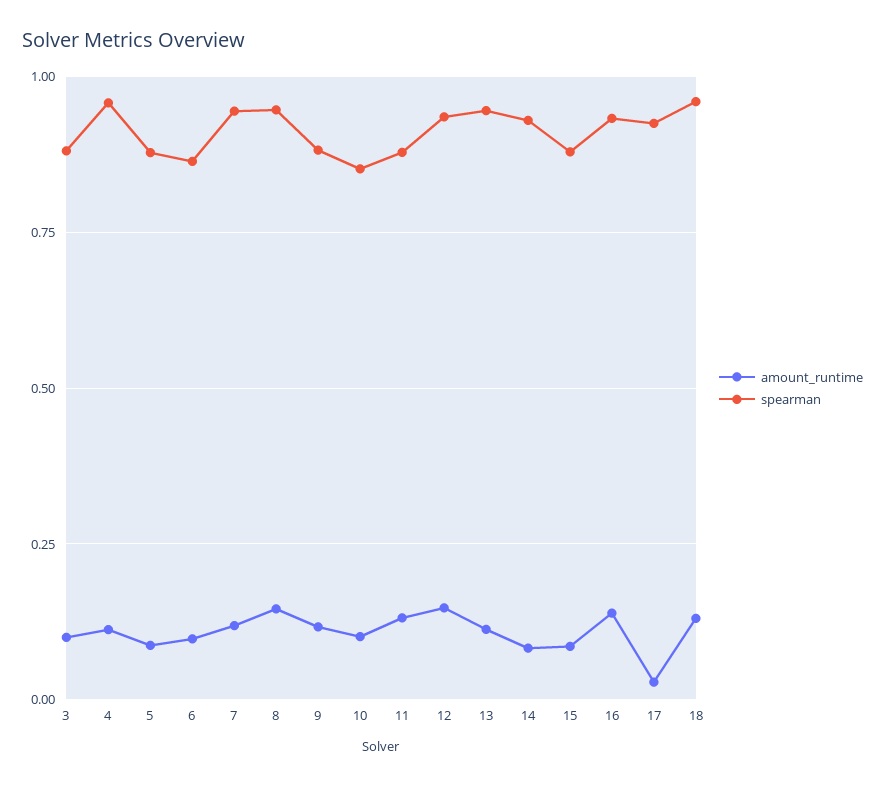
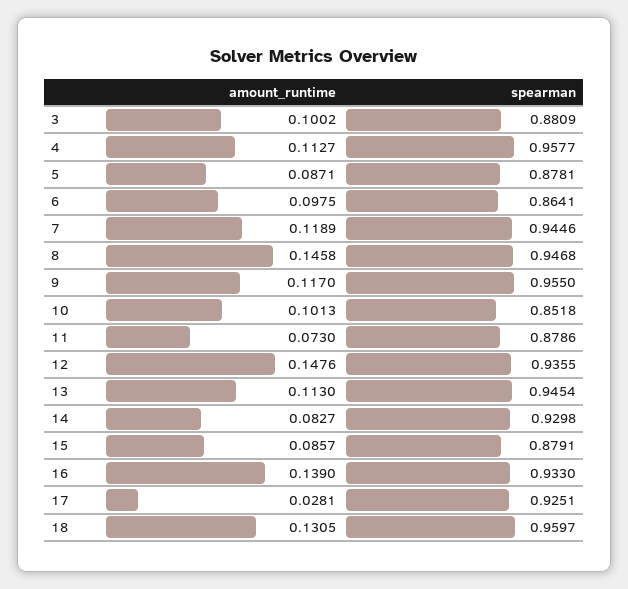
  {
    "amount_runtime": {
      "3": 0.1002,
      "4": 0.1127,
      "5": 0.0871,
      "6": 0.0975,
      "7": 0.1189,
      "8": 0.1458,
      "9": 0.117,
      "10": 0.1013,
-     "11": 0.125,
+     "11": 0.073,
      "12": 0.1476,
      "13": 0.113,
      "14": 0.0827,
      "15": 0.0857,
      "16": 0.139,
      "17": 0.0281,
      "18": 0.1305
    },
    "spearman": {
      "3": 0.8809,
      "4": 0.9577,
      "5": 0.8781,
      "6": 0.8641,
      "7": 0.9446,
      "8": 0.9468,
-     "9": 0.875,
+     "9": 0.955,
      "10": 0.8518,
      "11": 0.8786,
      "12": 0.9355,
      "13": 0.9454,
      "14": 0.9298,
      "15": 0.8791,
      "16": 0.933,
      "17": 0.9251,
      "18": 0.9597
    }
  }

